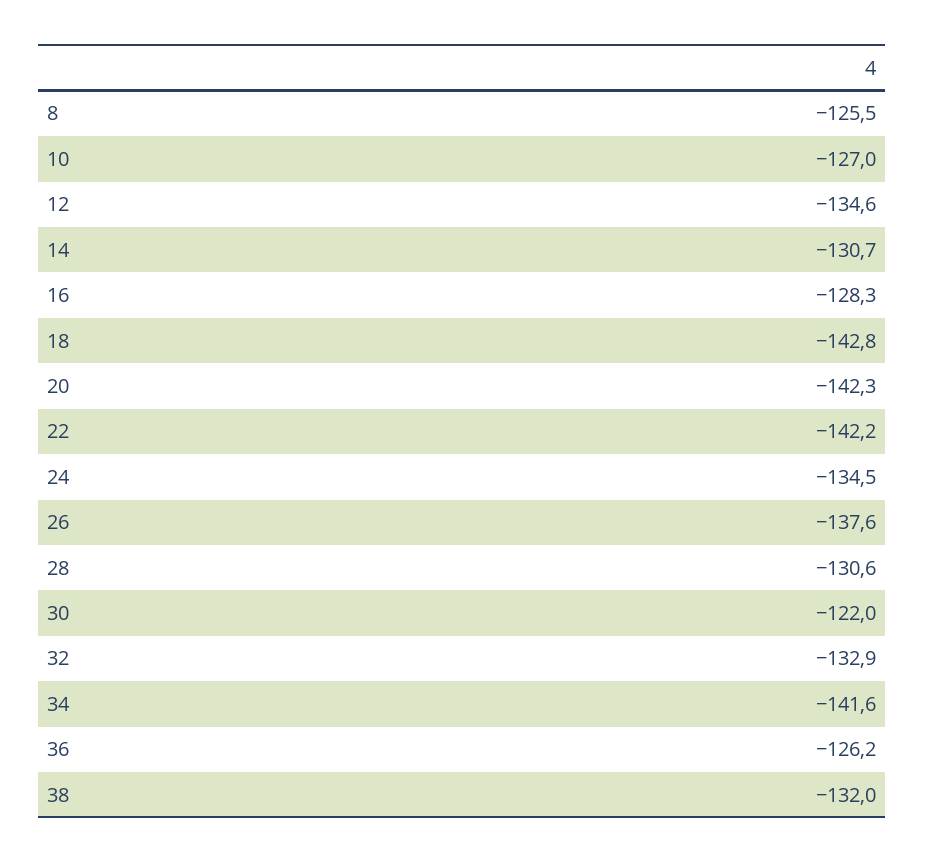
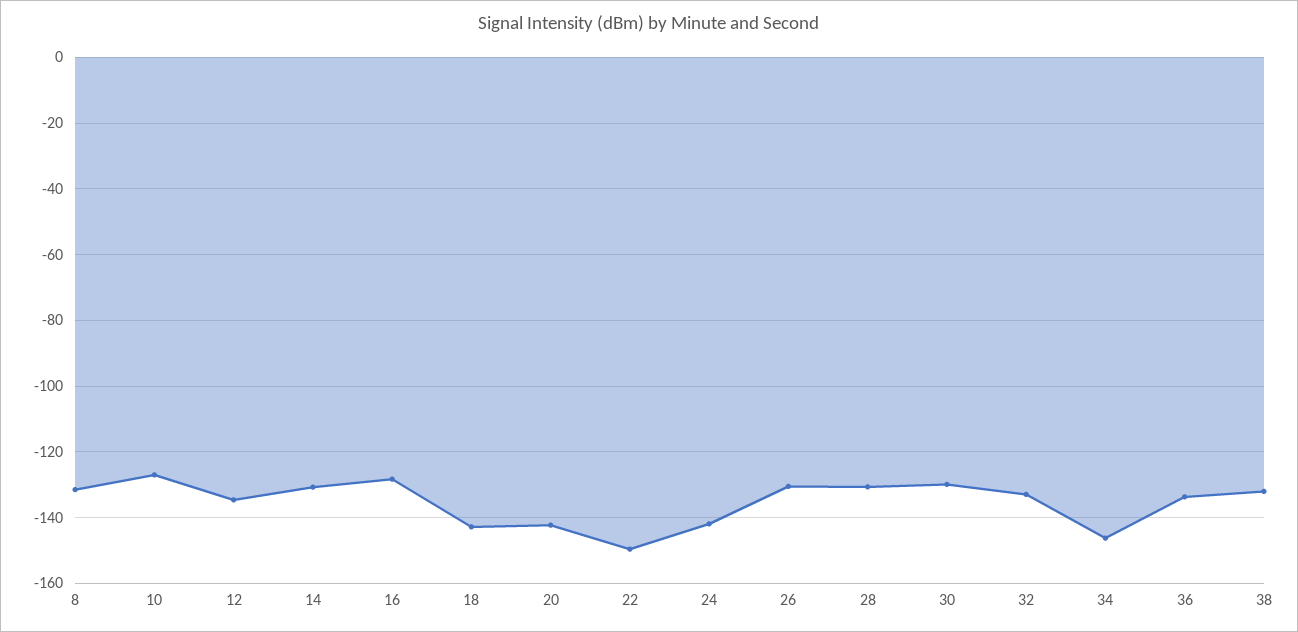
  {
-   "8": -125.5,
+   "8": -132,
    "10": -127,
    "12": -134.6,
    "14": -130.7,
    "16": -128.3,
    "18": -142.8,
    "20": -142.3,
-   "22": -142.2,
+   "22": -150,
-   "24": -134.5,
+   "24": -142,
-   "26": -137.6,
+   "26": -130,
    "28": -130.6,
-   "30": -122,
+   "30": -130,
    "32": -132.9,
-   "34": -141.6,
+   "34": -146,
-   "36": -126.2,
+   "36": -134,
    "38": -132
  }

